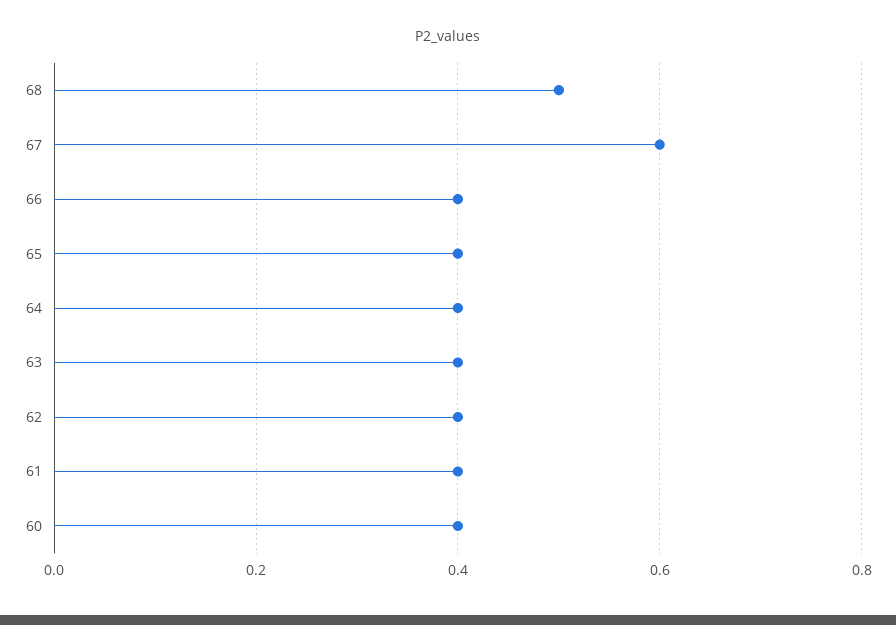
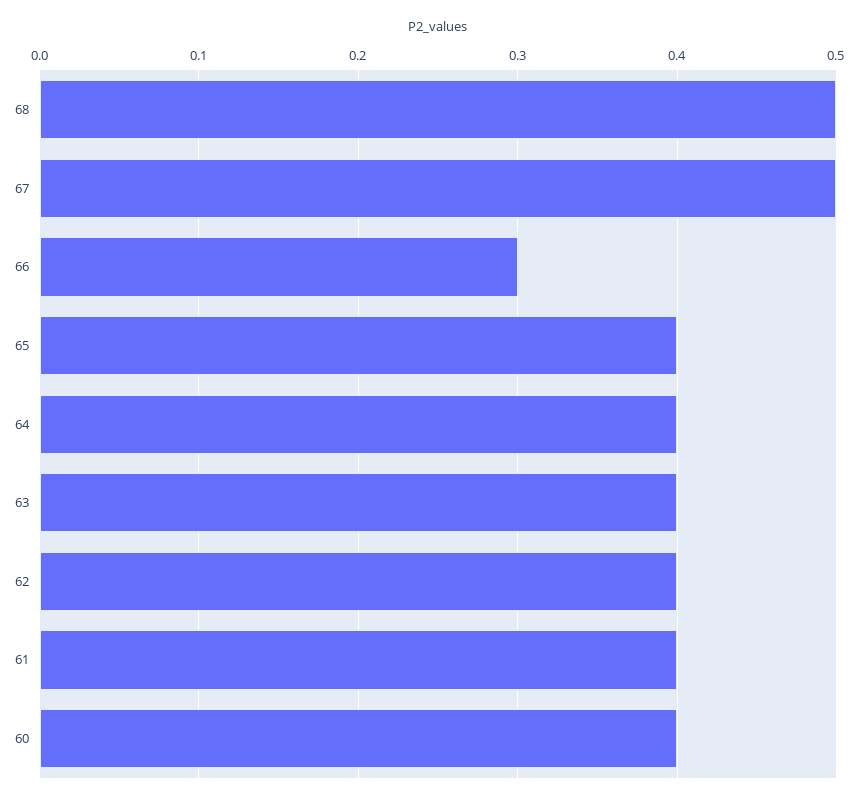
  {
    "68": 0.5,
-   "67": 0.6,
+   "67": 0.5,
-   "66": 0.4,
+   "66": 0.3,
    "65": 0.4,
    "64": 0.4,
    "63": 0.4,
    "62": 0.4,
    "61": 0.4,
    "60": 0.4
  }

